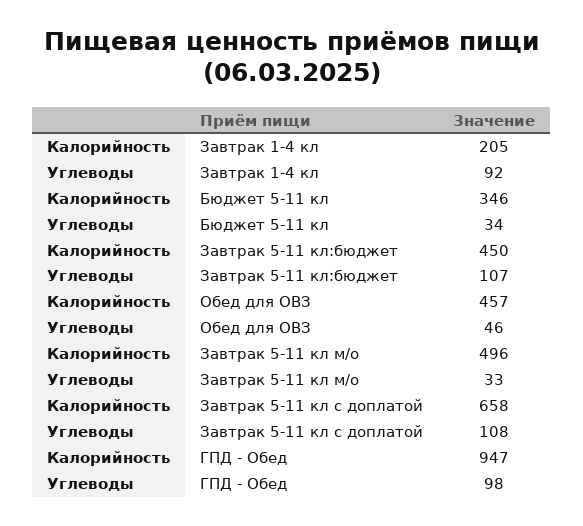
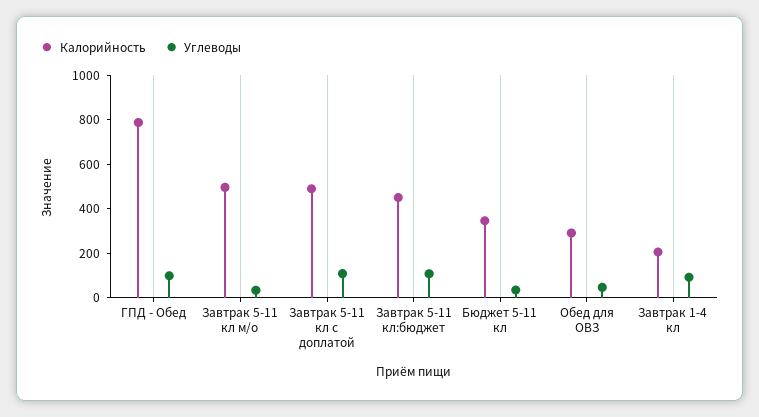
  {
    "Калорийность": {
      "Завтрак 1-4 кл": 205,
      "Бюджет 5-11 кл": 346,
      "Завтрак 5-11 кл:бюджет": 450,
-     "Обед для ОВЗ": 457,
+     "Обед для ОВЗ": 300,
      "Завтрак 5-11 кл м/о": 496,
-     "Завтрак 5-11 кл с доплатой": 658,
+     "Завтрак 5-11 кл с доплатой": 500,
-     "ГПД - Обед": 947
+     "ГПД - Обед": 800
    },
    "Углеводы": {
      "Завтрак 1-4 кл": 92,
      "Бюджет 5-11 кл": 34,
      "Завтрак 5-11 кл:бюджет": 107,
      "Обед для ОВЗ": 46,
      "Завтрак 5-11 кл м/о": 33,
      "Завтрак 5-11 кл с доплатой": 108,
      "ГПД - Обед": 98
    }
  }

